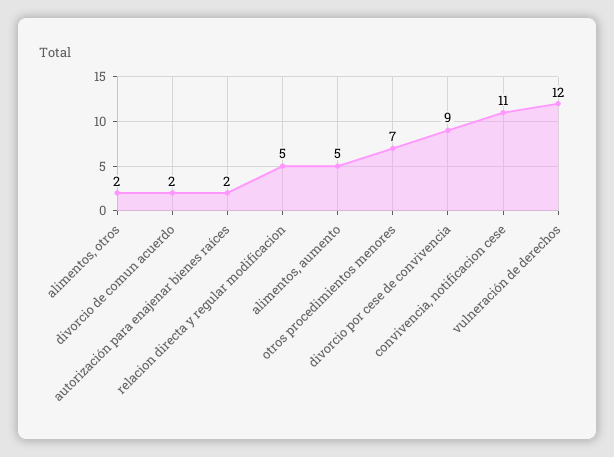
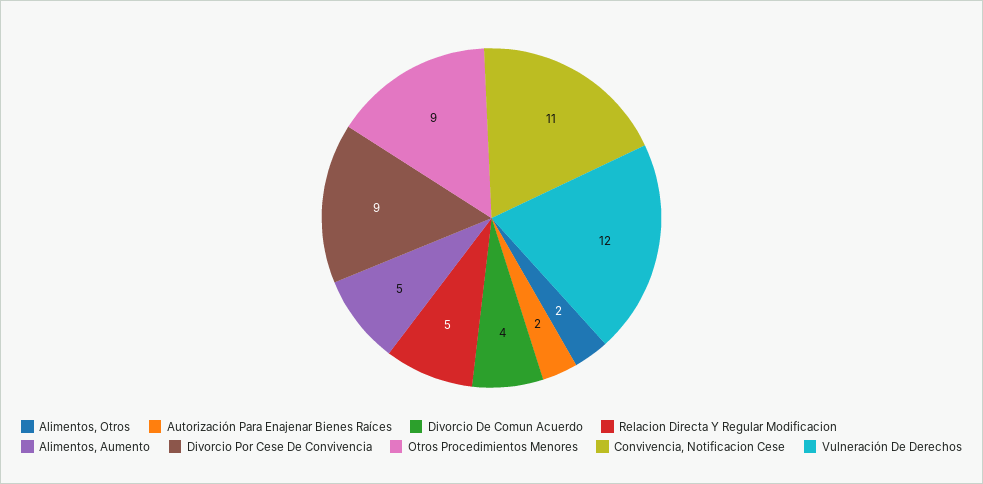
  {
    "alimentos, otros": 2,
-   "divorcio de comun acuerdo": 2,
+   "divorcio de comun acuerdo": 4,
    "autorización para enajenar bienes raíces": 2,
    "relacion directa y regular modificacion": 5,
    "alimentos, aumento": 5,
-   "otros procedimientos menores": 7,
+   "otros procedimientos menores": 9,
    "divorcio por cese de convivencia": 9,
    "convivencia, notificacion cese": 11,
    "vulneración de derechos": 12
  }

